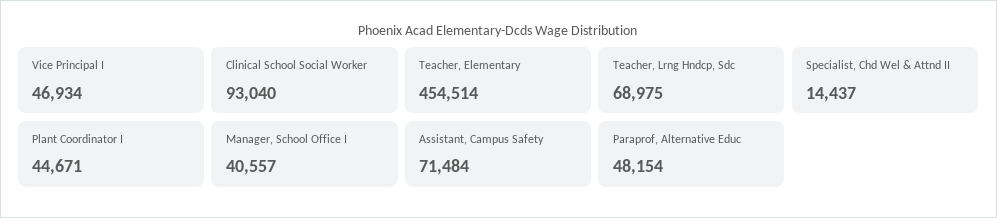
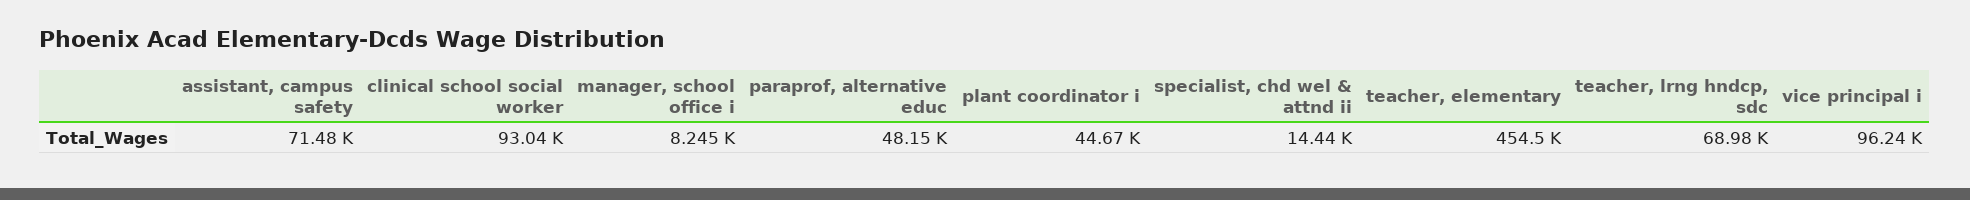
  {
-   "Vice Principal I": 46934,
+   "Vice Principal I": 96240,
    "Clinical School Social Worker": 93040,
    "Teacher, Elementary": 454514,
    "Teacher, Lrng Hndcp, Sdc": 68975,
    "Specialist, Chd Wel & Attnd II": 14437,
    "Plant Coordinator I": 44671,
-   "Manager, School Office I": 40557,
+   "Manager, School Office I": 8245,
    "Assistant, Campus Safety": 71484,
    "Paraprof, Alternative Educ": 48154
  }

